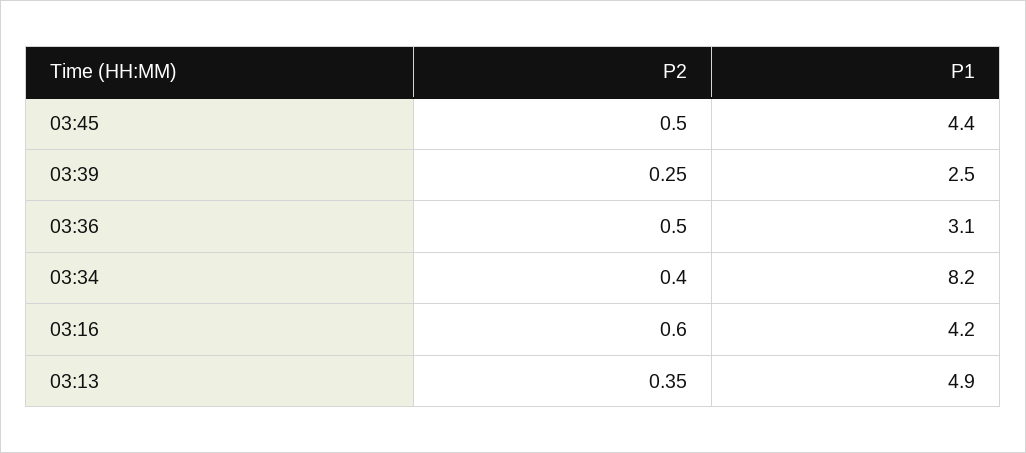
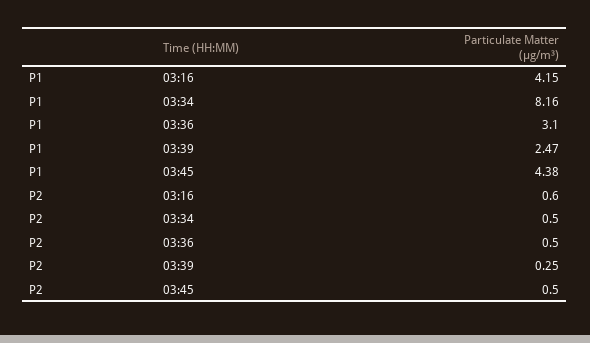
  {
    "P2": {
      "03:45": 0.5,
      "03:39": 0.25,
      "03:36": 0.5,
-     "03:34": 0.4,
+     "03:34": 0.5,
-     "03:16": 0.6,
+     "03:16": 0.6
-     "03:13": 0.35
    },
    "P1": {
      "03:45": 4.38,
      "03:39": 2.47,
      "03:36": 3.1,
      "03:34": 8.16,
-     "03:16": 4.15,
+     "03:16": 4.15
-     "03:13": 4.9
    }
  }

